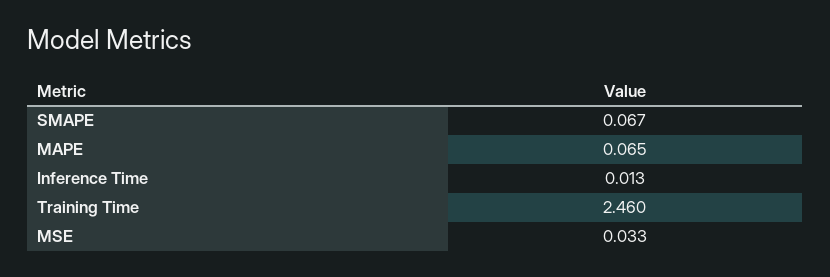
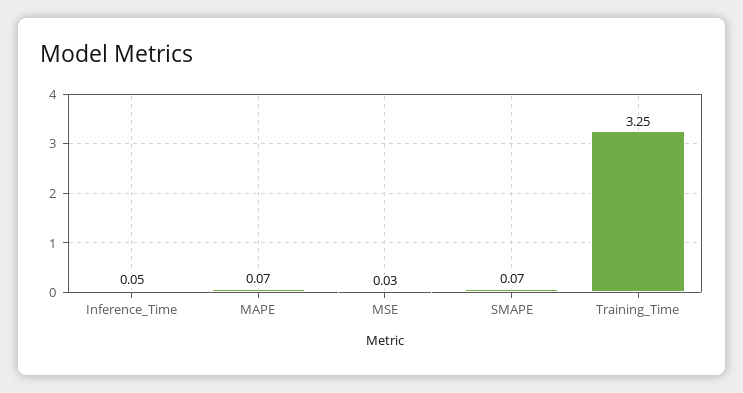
  {
    "SMAPE": 0.067,
    "MAPE": 0.065,
-   "Inference Time": 0.013,
+   "Inference Time": 0.05,
-   "Training Time": 2.46,
+   "Training Time": 3.25,
    "MSE": 0.033
  }

